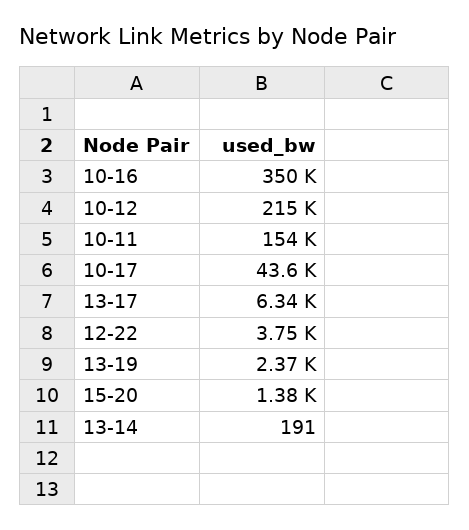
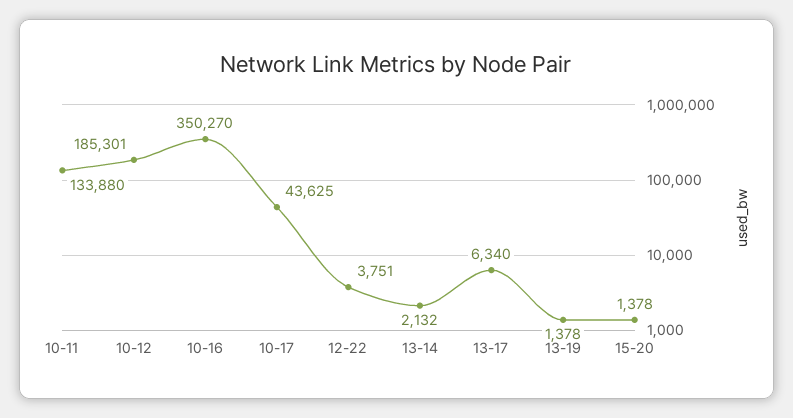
  {
    "10-16": 350270,
-   "10-12": 215000,
+   "10-12": 185301,
-   "10-11": 154000,
+   "10-11": 133880,
    "10-17": 43625,
    "13-17": 6340,
    "12-22": 3751,
-   "13-19": 2370,
+   "13-19": 1378,
    "15-20": 1378,
-   "13-14": 191
+   "13-14": 2132
  }

